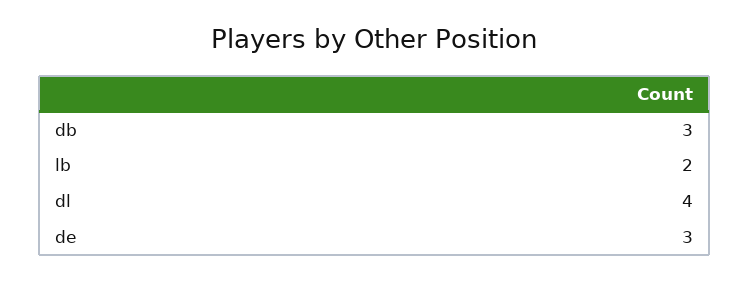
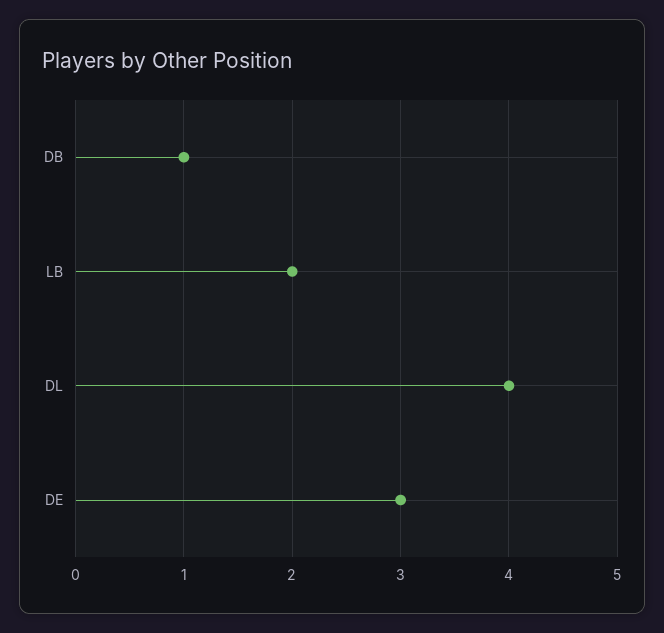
  {
-   "db": 3,
+   "db": 1,
    "lb": 2,
    "dl": 4,
    "de": 3
  }

